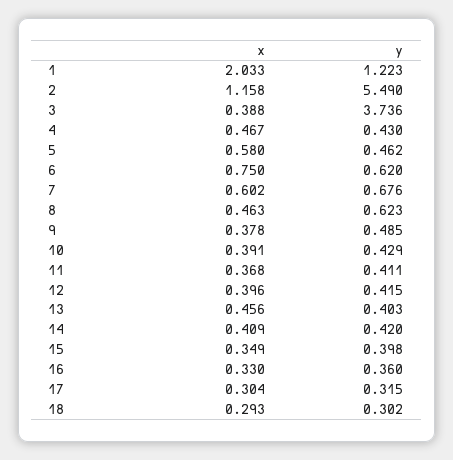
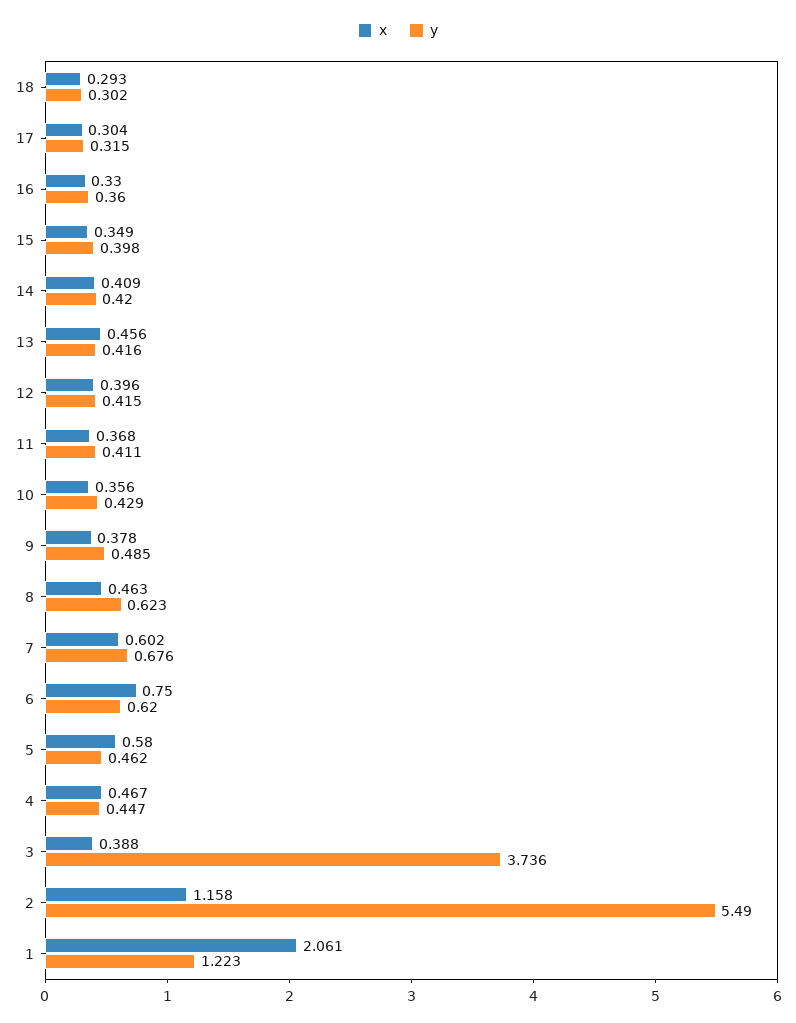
  {
    "x": {
-     "1": 2.033,
+     "1": 2.061,
      "2": 1.158,
      "3": 0.388,
      "4": 0.467,
      "5": 0.58,
      "6": 0.75,
      "7": 0.602,
      "8": 0.463,
      "9": 0.378,
-     "10": 0.391,
+     "10": 0.356,
      "11": 0.368,
      "12": 0.396,
      "13": 0.456,
      "14": 0.409,
      "15": 0.349,
      "16": 0.33,
      "17": 0.304,
      "18": 0.293
    },
    "y": {
      "1": 1.223,
      "2": 5.49,
      "3": 3.736,
-     "4": 0.43,
+     "4": 0.447,
      "5": 0.462,
      "6": 0.62,
      "7": 0.676,
      "8": 0.623,
      "9": 0.485,
      "10": 0.429,
      "11": 0.411,
      "12": 0.415,
-     "13": 0.403,
+     "13": 0.416,
      "14": 0.42,
      "15": 0.398,
      "16": 0.36,
      "17": 0.315,
      "18": 0.302
    }
  }

